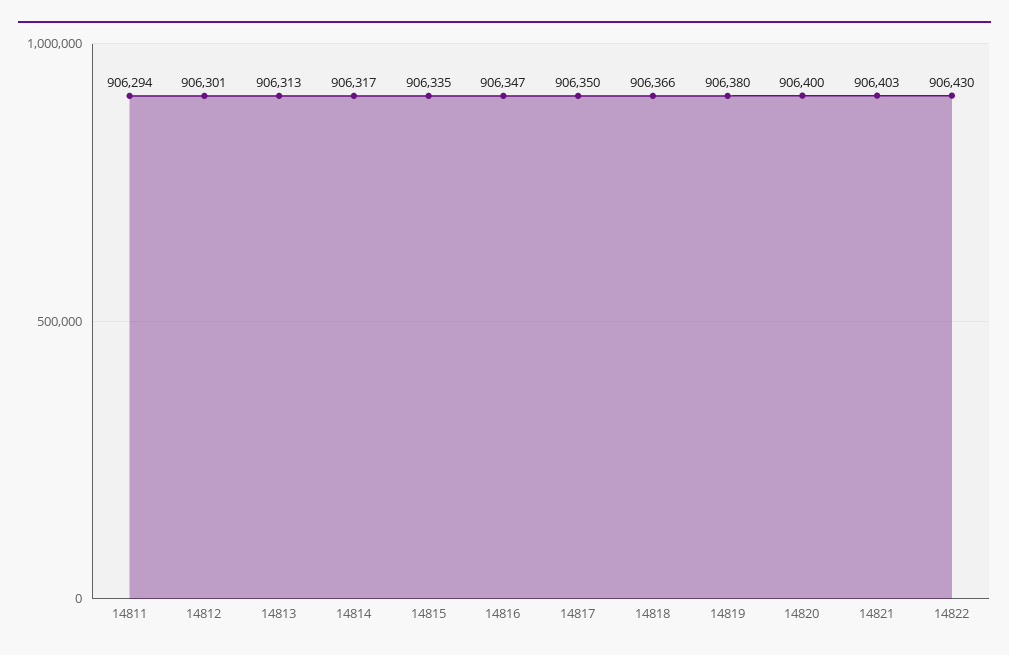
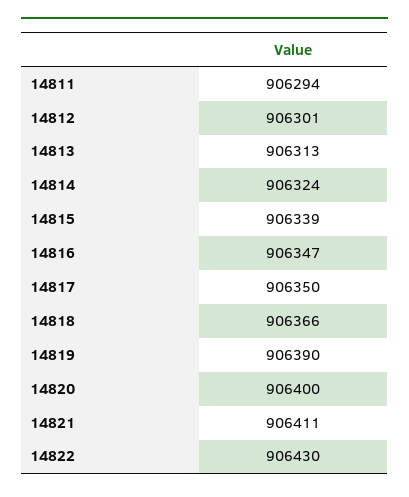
  {
    "14811": 906294,
    "14812": 906301,
    "14813": 906313,
-   "14814": 906317,
+   "14814": 906324,
-   "14815": 906335,
+   "14815": 906339,
    "14816": 906347,
    "14817": 906350,
    "14818": 906366,
-   "14819": 906380,
+   "14819": 906390,
    "14820": 906400,
-   "14821": 906403,
+   "14821": 906411,
    "14822": 906430
  }

